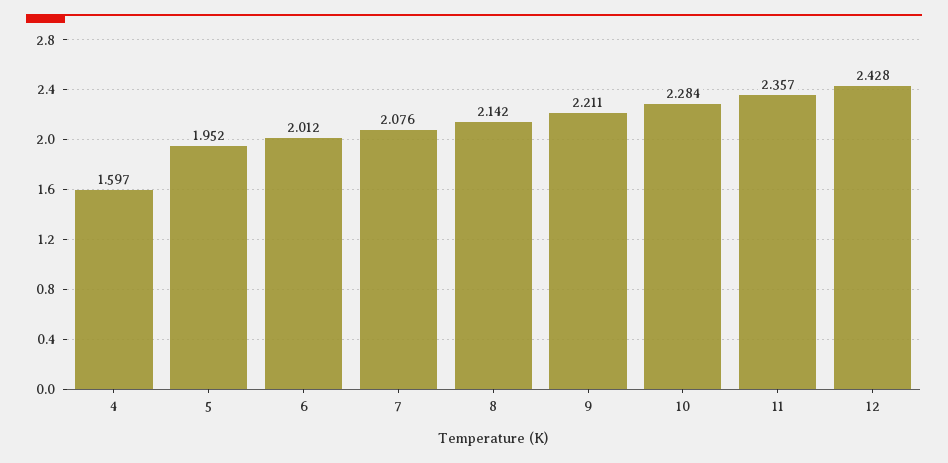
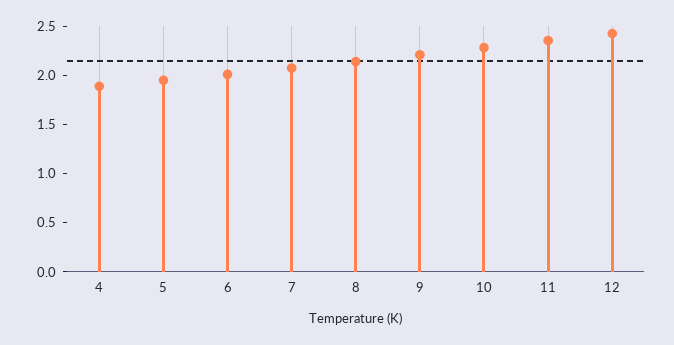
  {
-   "4": 1.597,
+   "4": 1.9,
    "5": 1.952,
    "6": 2.012,
    "7": 2.076,
    "8": 2.142,
    "9": 2.211,
    "10": 2.284,
    "11": 2.357,
    "12": 2.428
  }

